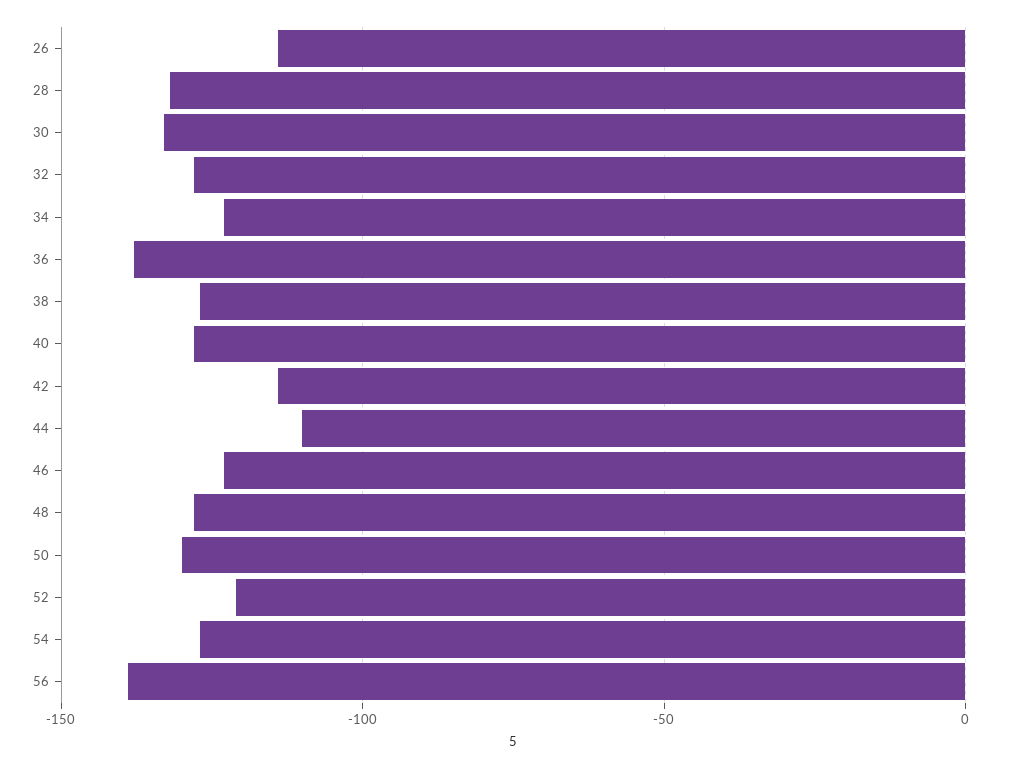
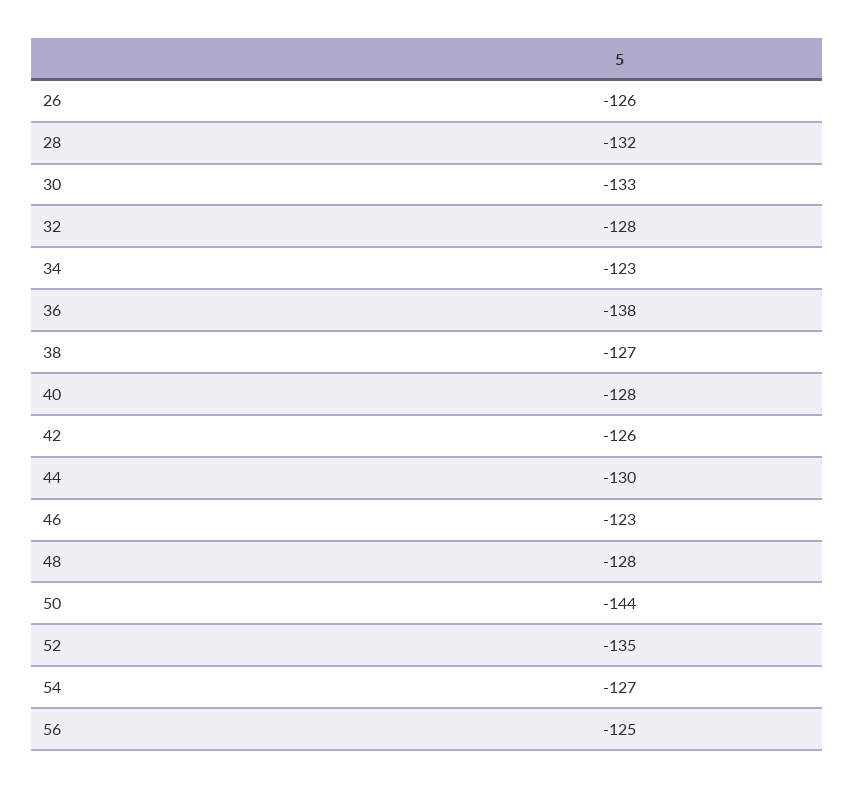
  {
-   "26": -115,
+   "26": -126,
    "28": -132,
    "30": -133,
    "32": -128,
    "34": -123,
    "36": -138,
    "38": -127,
    "40": -128,
-   "42": -115,
+   "42": -126,
-   "44": -110,
+   "44": -130,
    "46": -123,
    "48": -128,
-   "50": -130,
+   "50": -144,
-   "52": -120,
+   "52": -135,
    "54": -127,
-   "56": -140
+   "56": -125
  }

